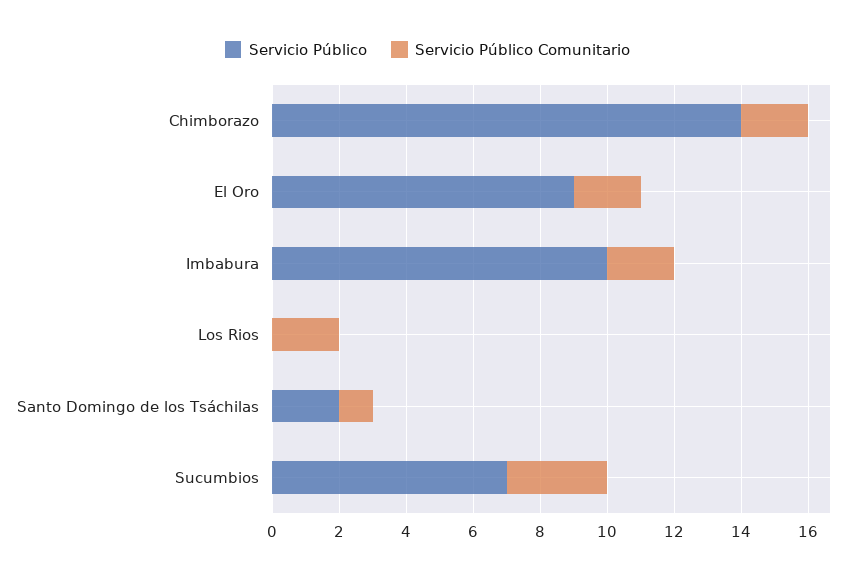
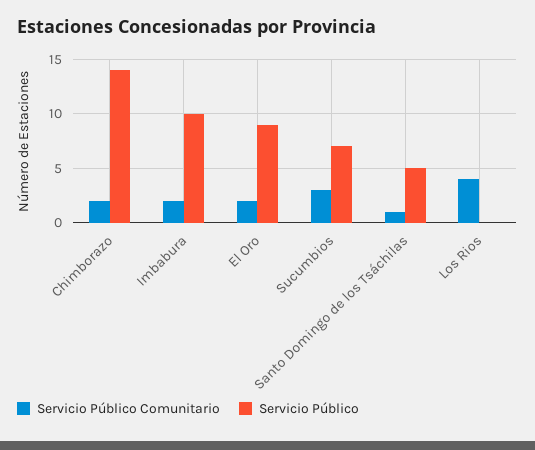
  {
    "Servicio Público": {
      "Chimborazo": 14,
      "El Oro": 9,
      "Imbabura": 10,
      "Los Rios": 0,
-     "Santo Domingo de los Tsáchilas": 2,
+     "Santo Domingo de los Tsáchilas": 5,
      "Sucumbios": 7
    },
    "Servicio Público Comunitario": {
      "Chimborazo": 2,
      "El Oro": 2,
      "Imbabura": 2,
-     "Los Rios": 2,
+     "Los Rios": 4,
      "Santo Domingo de los Tsáchilas": 1,
      "Sucumbios": 3
    }
  }

